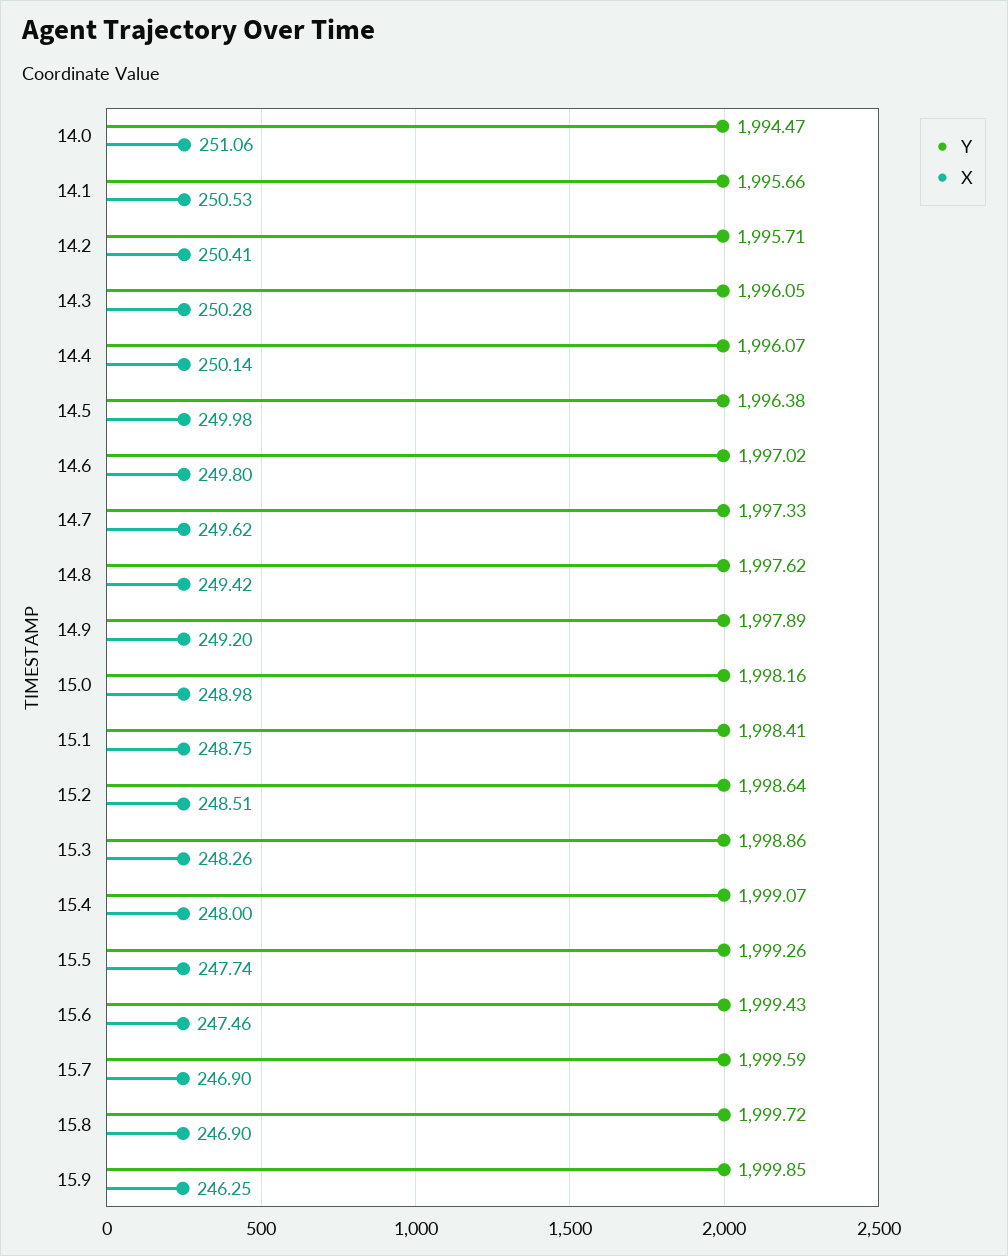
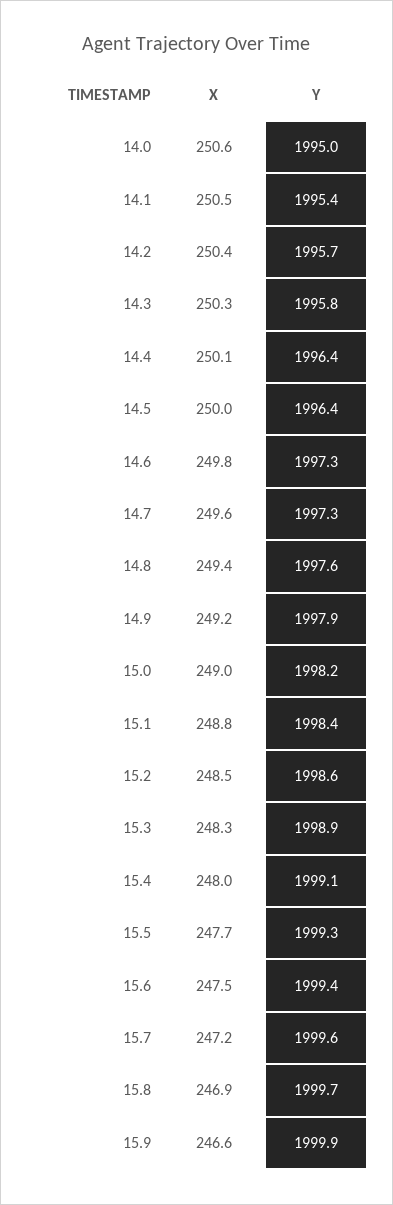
  {
    "Y": {
-     "14.0": 1994.47,
+     "14.0": 1995,
-     "14.1": 1995.66,
+     "14.1": 1995.4,
      "14.2": 1995.71,
-     "14.3": 1996.05,
+     "14.3": 1995.8,
-     "14.4": 1996.07,
+     "14.4": 1996.4,
      "14.5": 1996.38,
-     "14.6": 1997.02,
+     "14.6": 1997.3,
      "14.7": 1997.33,
      "14.8": 1997.62,
      "14.9": 1997.89,
      "15.0": 1998.16,
      "15.1": 1998.41,
      "15.2": 1998.64,
      "15.3": 1998.86,
      "15.4": 1999.07,
      "15.5": 1999.26,
      "15.6": 1999.43,
      "15.7": 1999.59,
      "15.8": 1999.72,
      "15.9": 1999.85
    },
    "X": {
-     "14.0": 251.06,
+     "14.0": 250.6,
      "14.1": 250.53,
      "14.2": 250.41,
      "14.3": 250.28,
      "14.4": 250.14,
      "14.5": 249.98,
      "14.6": 249.8,
      "14.7": 249.62,
      "14.8": 249.42,
      "14.9": 249.2,
      "15.0": 248.98,
      "15.1": 248.75,
      "15.2": 248.51,
      "15.3": 248.26,
      "15.4": 248,
      "15.5": 247.74,
      "15.6": 247.46,
-     "15.7": 246.9,
+     "15.7": 247.2,
      "15.8": 246.9,
-     "15.9": 246.25
+     "15.9": 246.6
    }
  }

